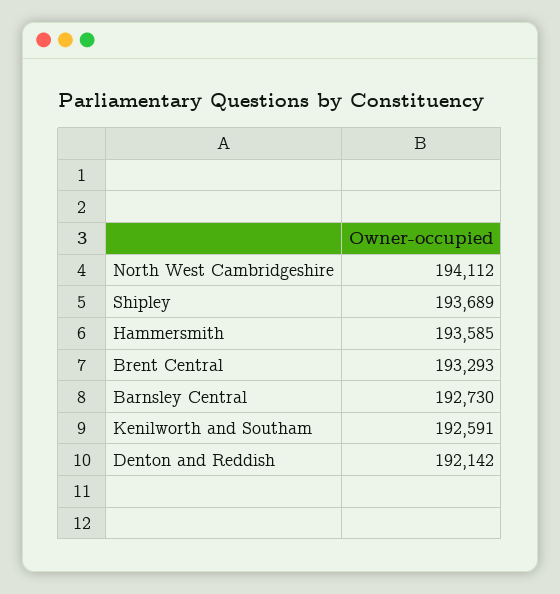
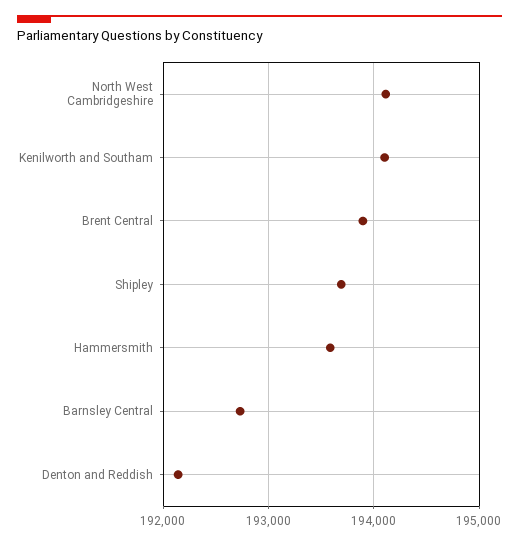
  {
    "North West Cambridgeshire": 194112,
    "Shipley": 193689,
    "Hammersmith": 193585,
-   "Brent Central": 193293,
+   "Brent Central": 193900,
    "Barnsley Central": 192730,
-   "Kenilworth and Southam": 192591,
+   "Kenilworth and Southam": 194100,
    "Denton and Reddish": 192142
  }

